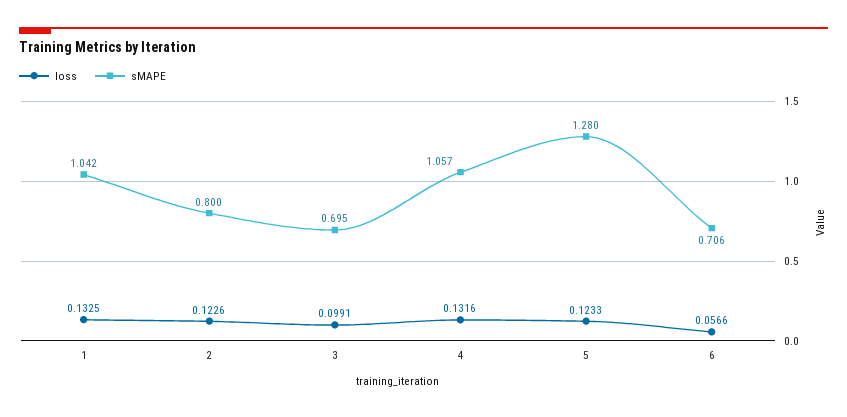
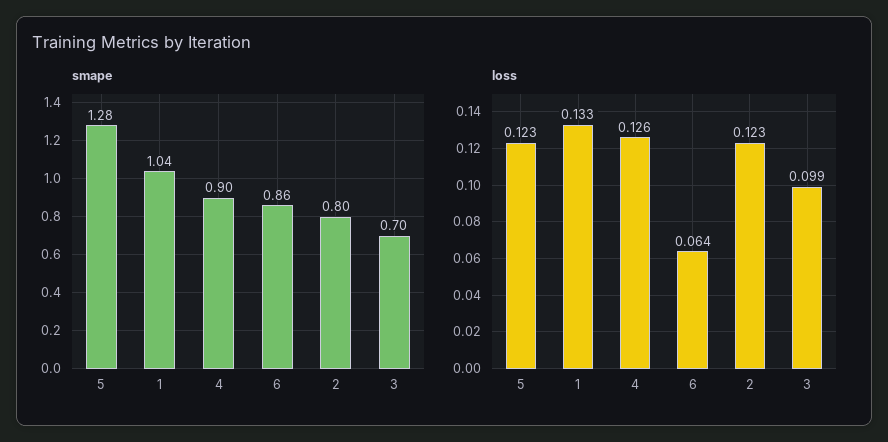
  {
    "loss": {
      "1": 0.1325,
      "2": 0.1226,
      "3": 0.0991,
-     "4": 0.1316,
+     "4": 0.126,
      "5": 0.1233,
-     "6": 0.0566
+     "6": 0.064
    },
    "sMAPE": {
      "1": 1.042,
      "2": 0.8,
      "3": 0.695,
-     "4": 1.057,
+     "4": 0.9,
      "5": 1.28,
-     "6": 0.706
+     "6": 0.86
    }
  }

